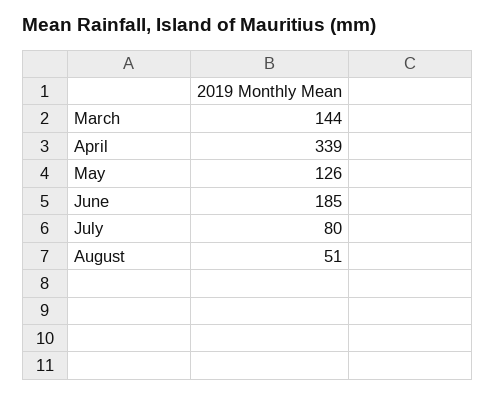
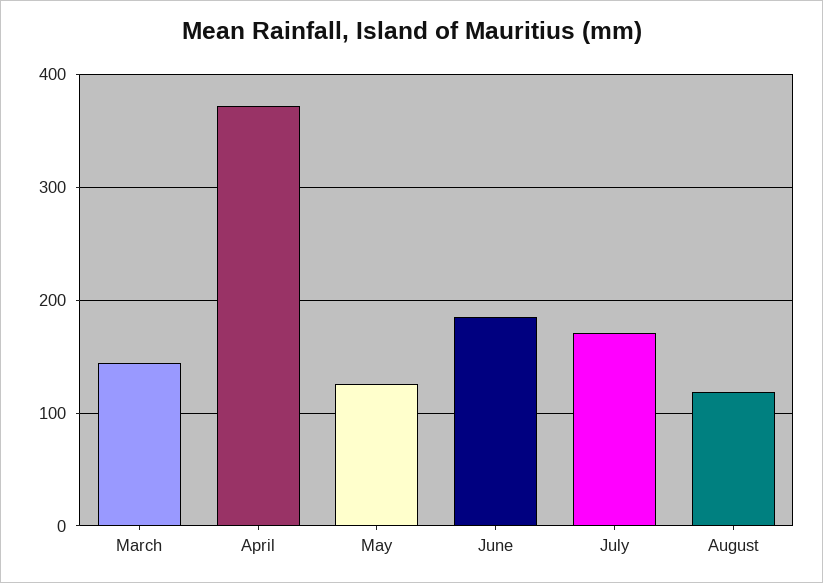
  {
    "March": 144,
-   "April": 339,
+   "April": 370,
    "May": 126,
    "June": 185,
-   "July": 80,
+   "July": 170,
-   "August": 51
+   "August": 120
  }

